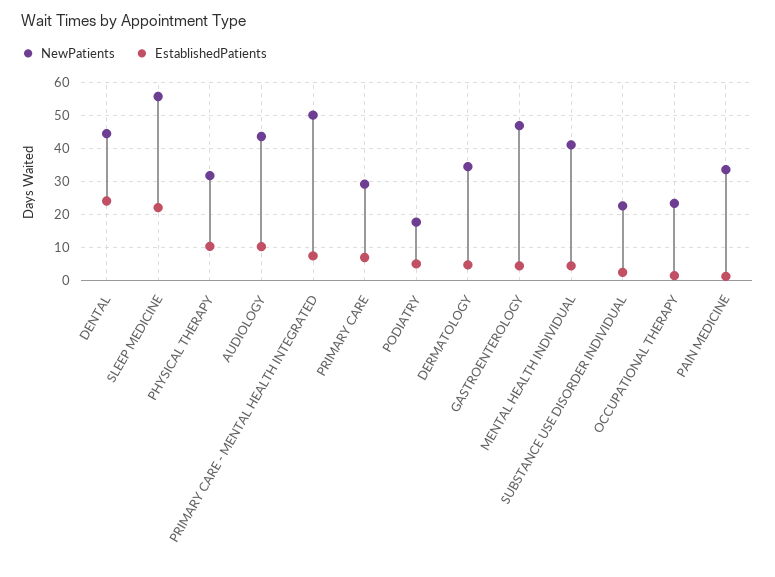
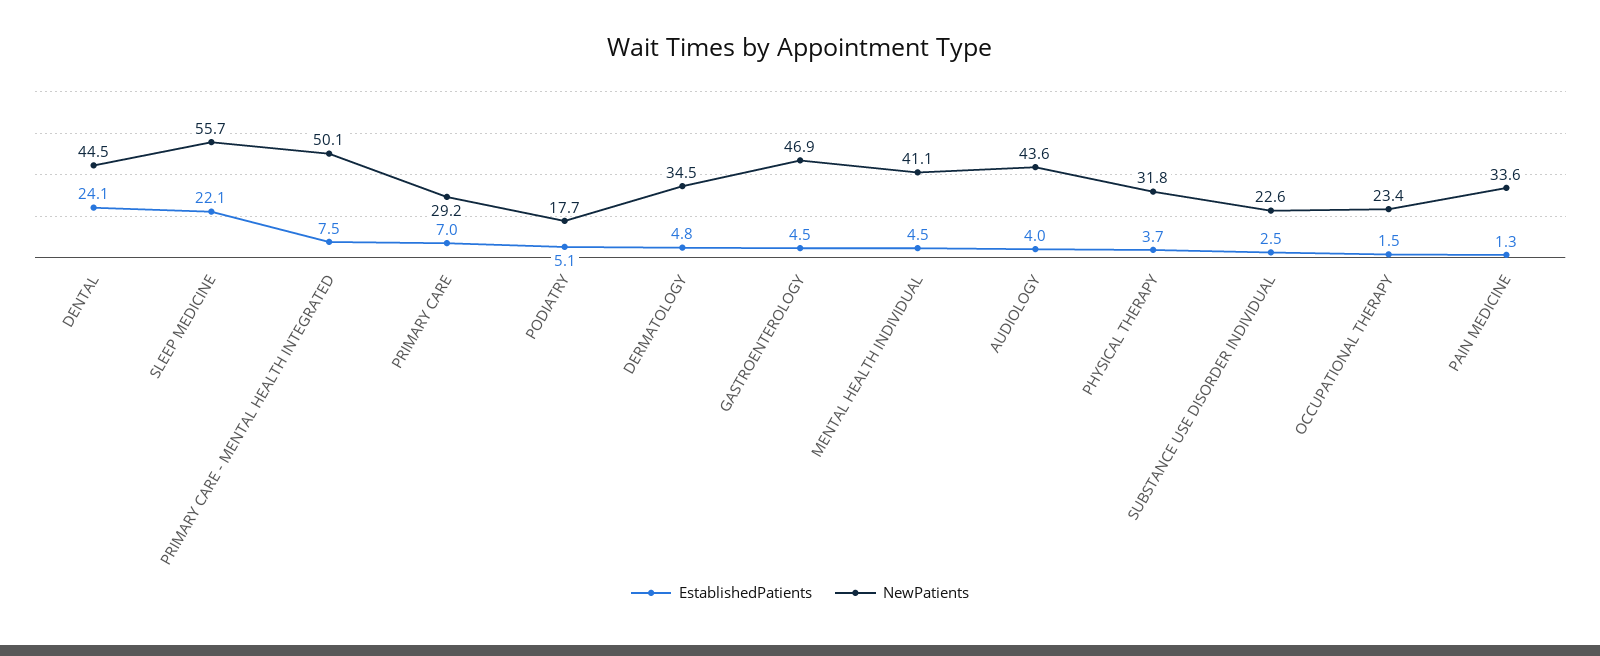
  {
    "NewPatients": {
      "DENTAL": 44.5,
      "SLEEP MEDICINE": 55.7,
      "PHYSICAL THERAPY": 31.8,
      "AUDIOLOGY": 43.6,
      "PRIMARY CARE - MENTAL HEALTH INTEGRATED": 50.1,
      "PRIMARY CARE": 29.2,
      "PODIATRY": 17.7,
      "DERMATOLOGY": 34.5,
      "GASTROENTEROLOGY": 46.9,
      "MENTAL HEALTH INDIVIDUAL": 41.1,
      "SUBSTANCE USE DISORDER INDIVIDUAL": 22.6,
      "OCCUPATIONAL THERAPY": 23.4,
      "PAIN MEDICINE": 33.6
    },
    "EstablishedPatients": {
      "DENTAL": 24.1,
      "SLEEP MEDICINE": 22.1,
-     "PHYSICAL THERAPY": 10,
+     "PHYSICAL THERAPY": 3.7,
-     "AUDIOLOGY": 10,
+     "AUDIOLOGY": 4,
      "PRIMARY CARE - MENTAL HEALTH INTEGRATED": 7.5,
      "PRIMARY CARE": 7,
      "PODIATRY": 5.1,
      "DERMATOLOGY": 4.8,
      "GASTROENTEROLOGY": 4.5,
      "MENTAL HEALTH INDIVIDUAL": 4.5,
      "SUBSTANCE USE DISORDER INDIVIDUAL": 2.5,
      "OCCUPATIONAL THERAPY": 1.5,
      "PAIN MEDICINE": 1.3
    }
  }

